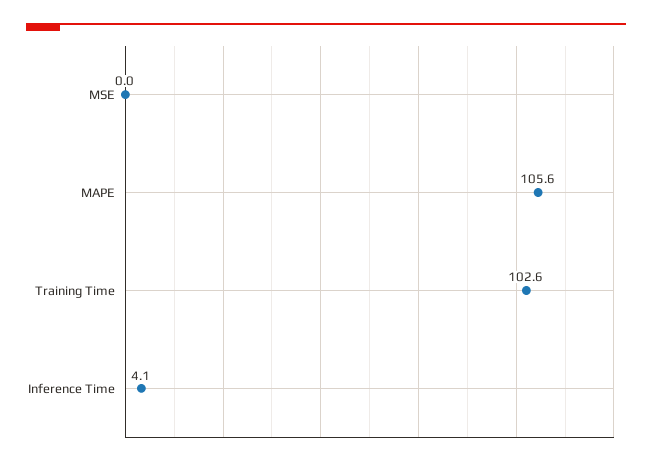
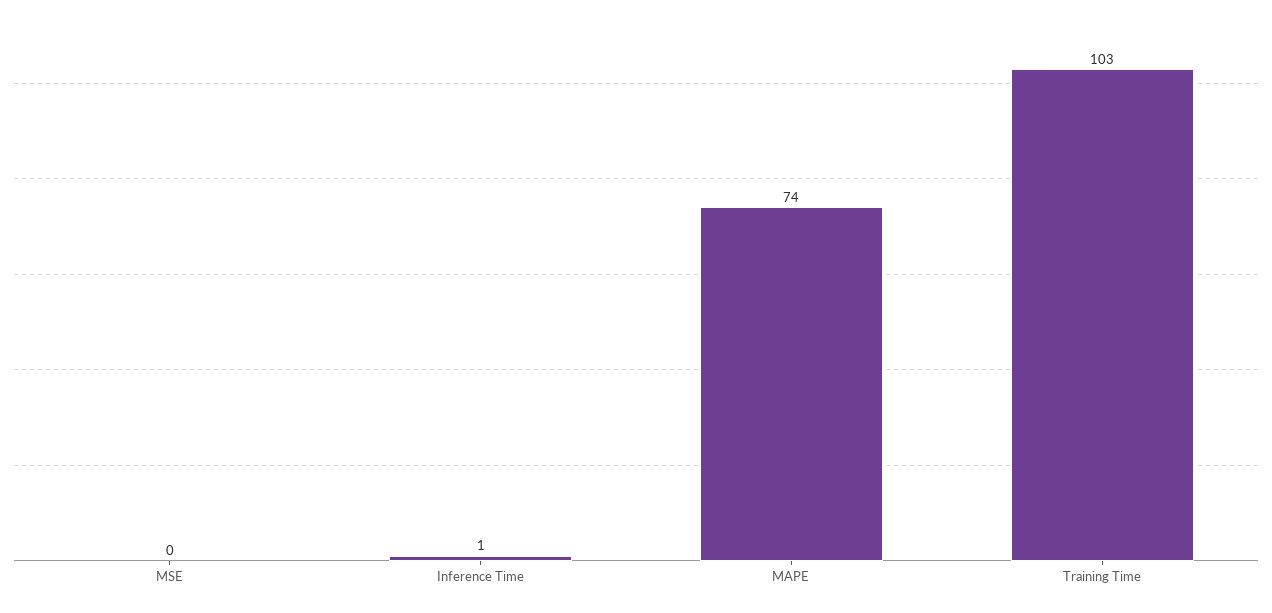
  {
    "MSE": 0,
-   "MAPE": 105.6,
+   "MAPE": 74,
    "Training Time": 102.6,
-   "Inference Time": 4.1
+   "Inference Time": 1
  }

